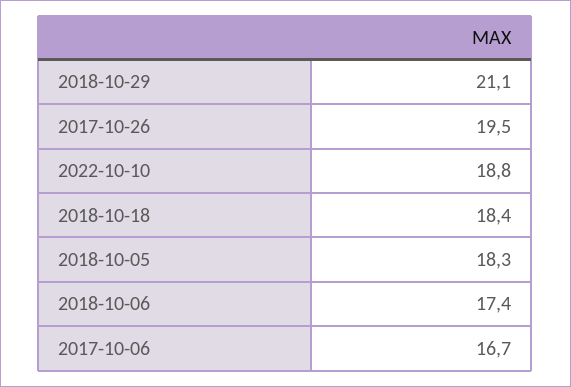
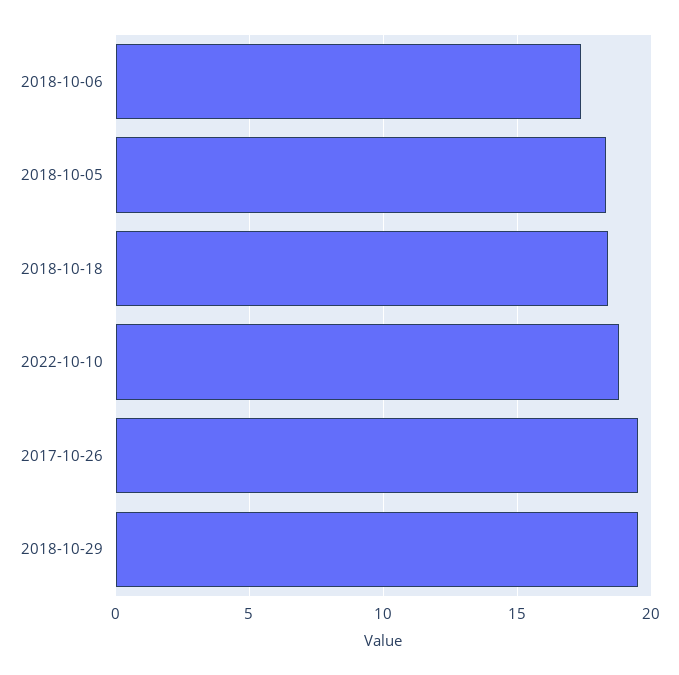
  {
-   "2018-10-29": 21.1,
+   "2018-10-29": 19.5,
    "2017-10-26": 19.5,
    "2022-10-10": 18.8,
    "2018-10-18": 18.4,
    "2018-10-05": 18.3,
-   "2018-10-06": 17.4,
+   "2018-10-06": 17.4
-   "2017-10-06": 16.7
  }

